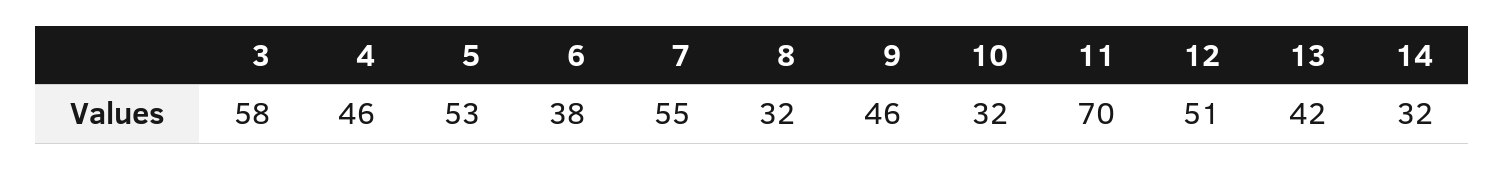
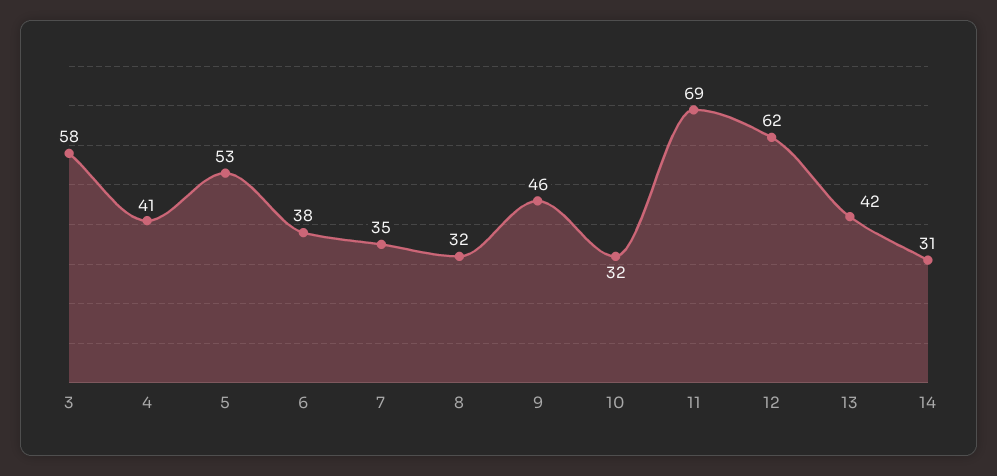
  {
    "3": 58,
-   "4": 46,
+   "4": 41,
    "5": 53,
    "6": 38,
-   "7": 55,
+   "7": 35,
    "8": 32,
    "9": 46,
    "10": 32,
-   "11": 70,
+   "11": 69,
-   "12": 51,
+   "12": 62,
    "13": 42,
-   "14": 32
+   "14": 31
  }

